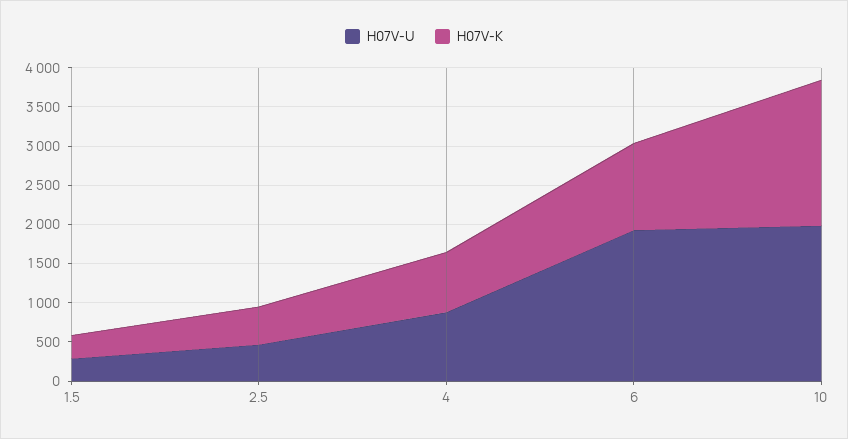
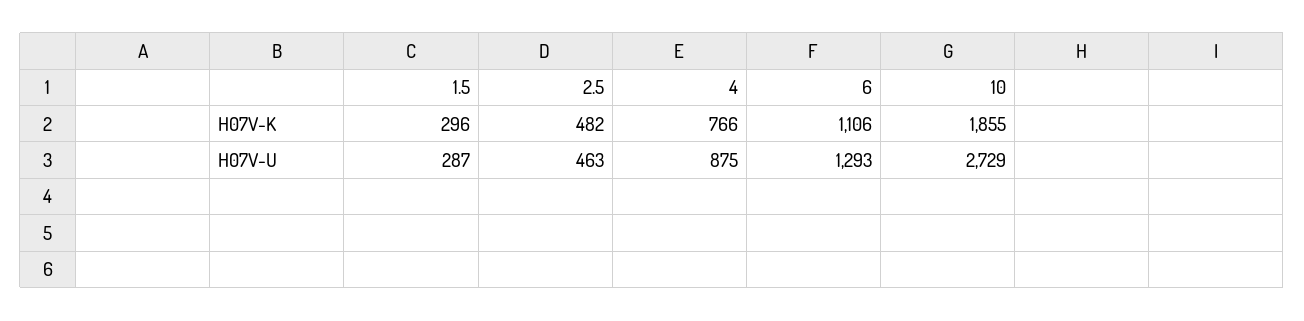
  {
    "H07V-U": {
      "1.5": 287,
      "2.5": 463,
      "4": 875,
-     "6": 2000,
+     "6": 1293,
-     "10": 2000
+     "10": 2729
    },
    "H07V-K": {
      "1.5": 296,
      "2.5": 482,
      "4": 766,
      "6": 1106,
      "10": 1855
    }
  }

